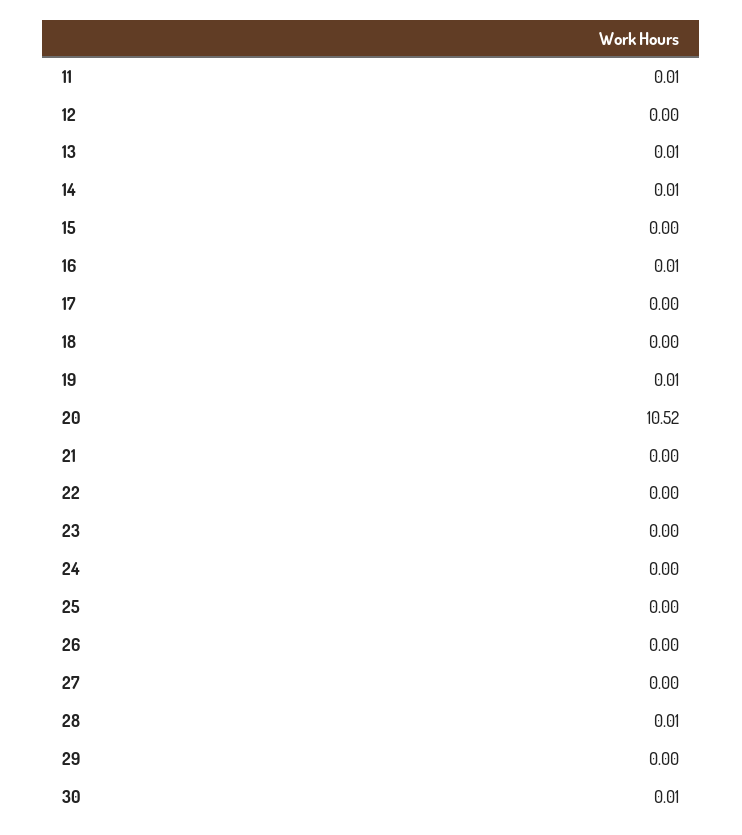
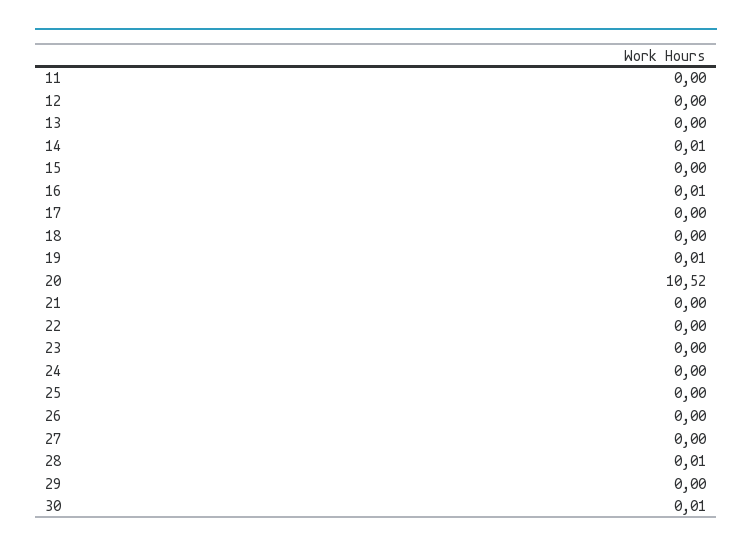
  {
-   "11": 0.01,
+   "11": 0,
    "12": 0,
-   "13": 0.01,
+   "13": 0,
    "14": 0.01,
    "15": 0,
    "16": 0.01,
    "17": 0,
    "18": 0,
    "19": 0.01,
    "20": 10.52,
    "21": 0,
    "22": 0,
    "23": 0,
    "24": 0,
    "25": 0,
    "26": 0,
    "27": 0,
    "28": 0.01,
    "29": 0,
    "30": 0.01
  }

